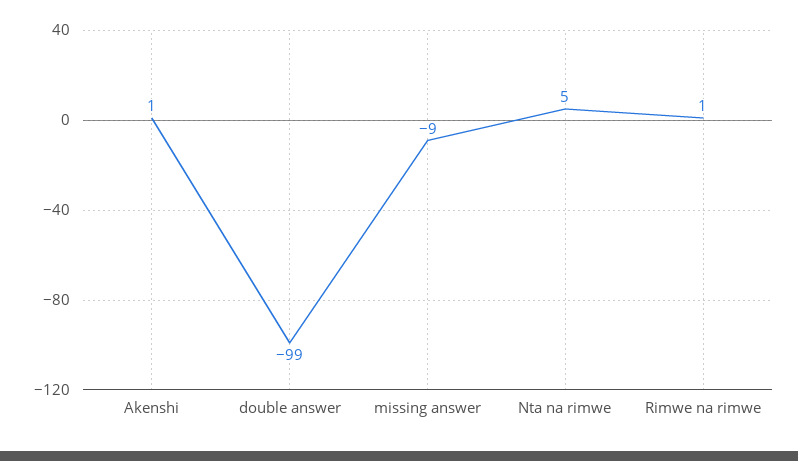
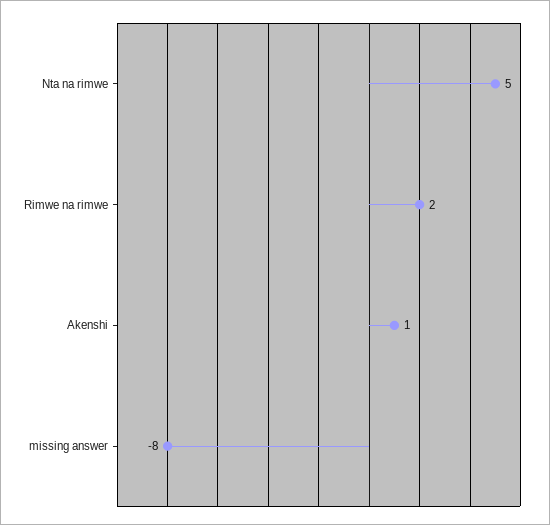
  {
    "Akenshi": 1,
-   "double answer": -99,
-   "missing answer": -9,
+   "missing answer": -8,
    "Nta na rimwe": 5,
-   "Rimwe na rimwe": 1
+   "Rimwe na rimwe": 2
  }

